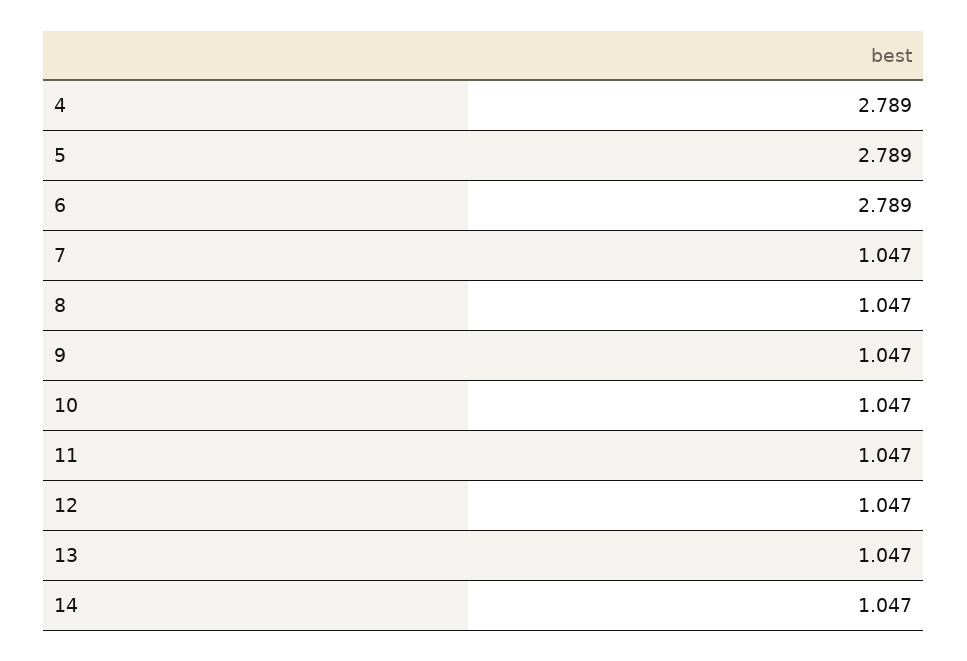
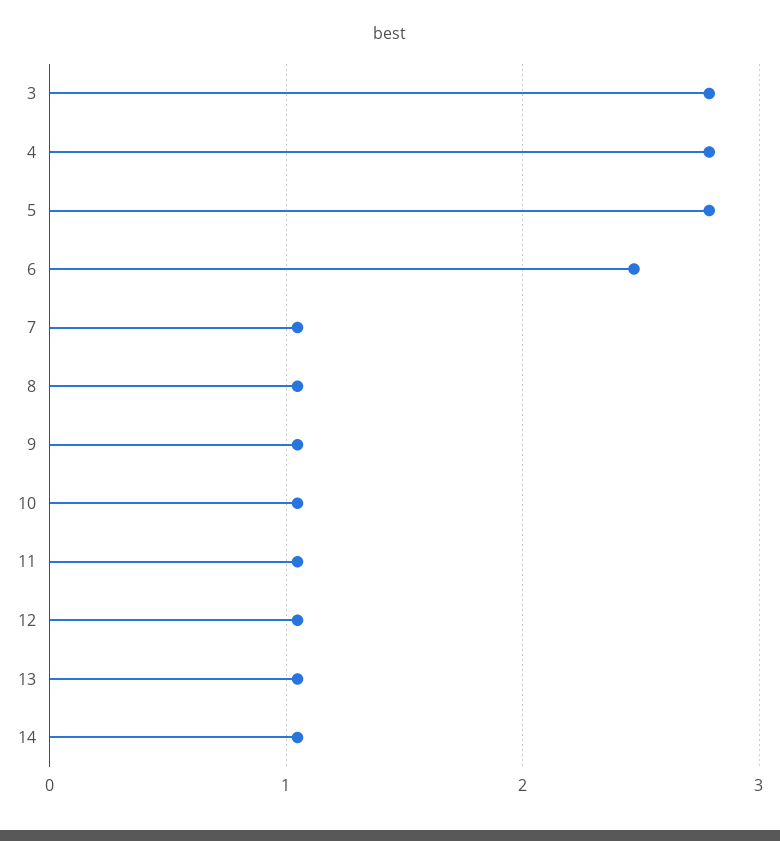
  {
    "4": 2.789,
    "5": 2.789,
-   "6": 2.789,
+   "6": 2.5,
    "7": 1.047,
    "8": 1.047,
    "9": 1.047,
    "10": 1.047,
    "11": 1.047,
    "12": 1.047,
    "13": 1.047,
-   "14": 1.047
+   "14": 1.047,
+   "3": 2.8
  }

